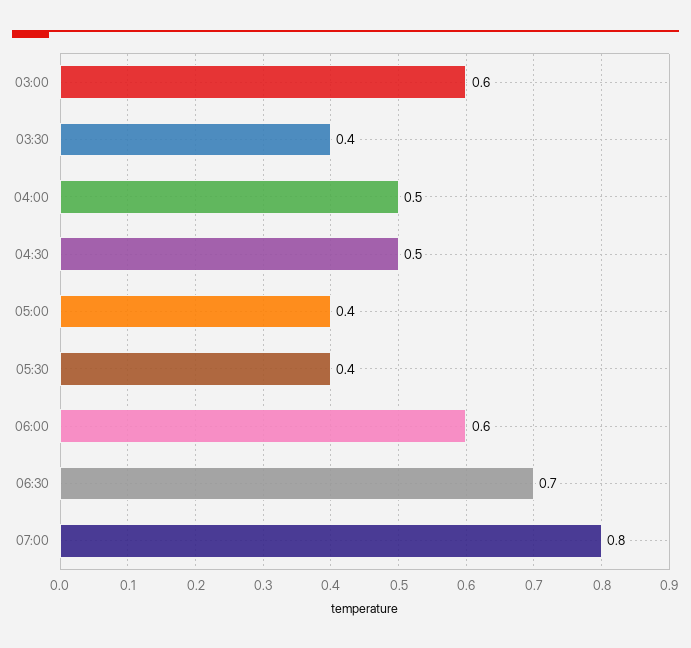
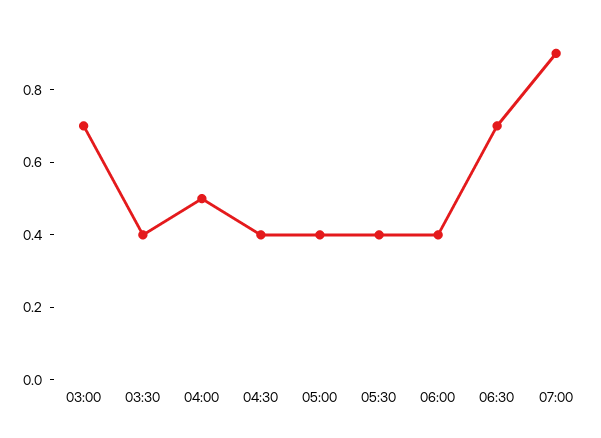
  {
-   "03:00": 0.6,
+   "03:00": 0.7,
    "03:30": 0.4,
    "04:00": 0.5,
-   "04:30": 0.5,
+   "04:30": 0.4,
    "05:00": 0.4,
    "05:30": 0.4,
-   "06:00": 0.6,
+   "06:00": 0.4,
    "06:30": 0.7,
-   "07:00": 0.8
+   "07:00": 0.9
  }

